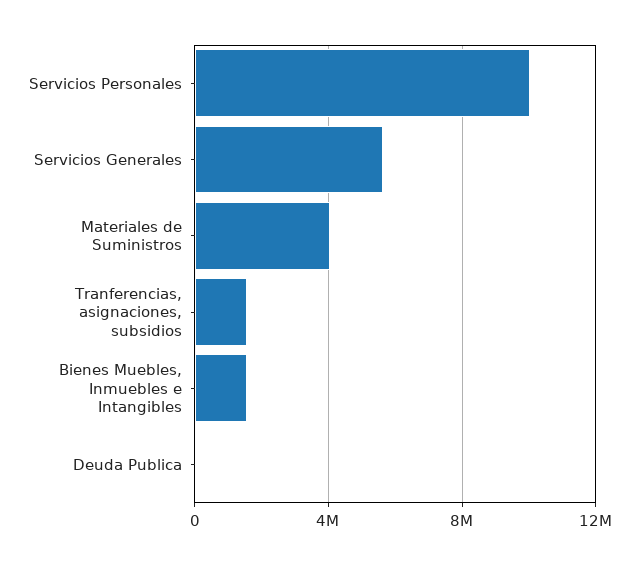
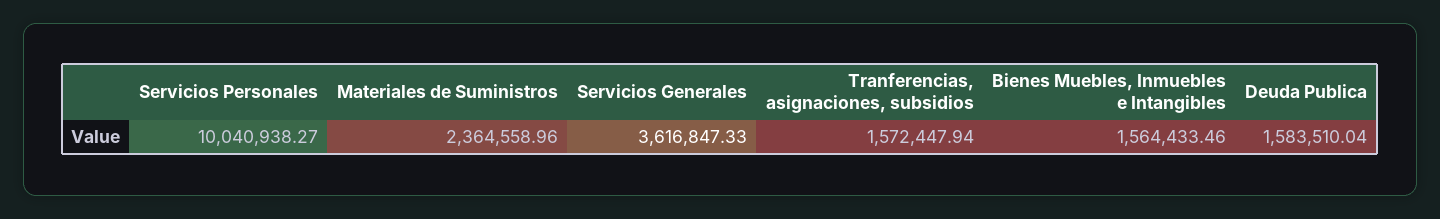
  {
    "Servicios Personales": 10040938.27,
-   "Servicios Generales": 5500000,
+   "Servicios Generales": 3616847.33,
-   "Materiales de Suministros": 4000000,
+   "Materiales de Suministros": 2364558.96,
    "Tranferencias, asignaciones, subsidios": 1572447.94,
    "Bienes Muebles, Inmuebles e Intangibles": 1564433.46,
-   "Deuda Publica": 0
+   "Deuda Publica": 1583510.04
  }

